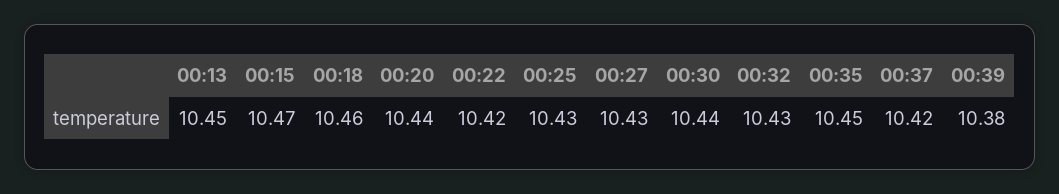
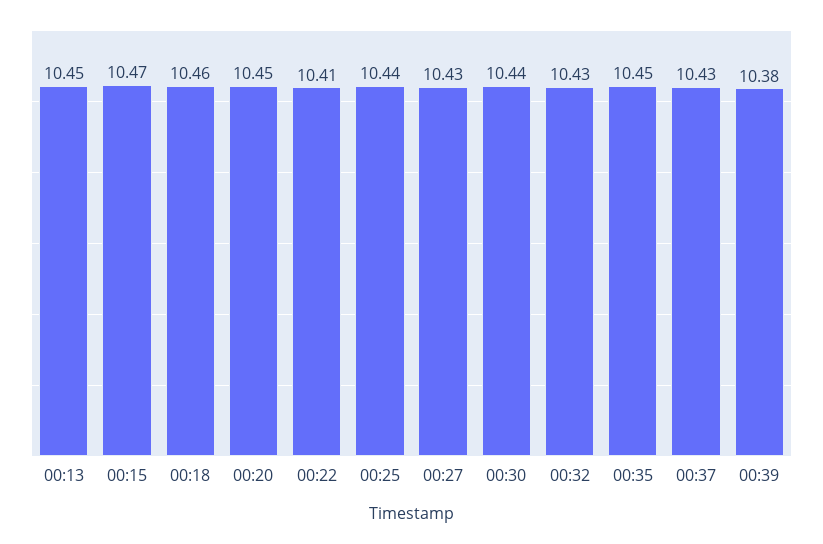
  {
    "00:13": 10.45,
    "00:15": 10.47,
    "00:18": 10.46,
-   "00:20": 10.44,
+   "00:20": 10.45,
-   "00:22": 10.42,
+   "00:22": 10.41,
-   "00:25": 10.43,
+   "00:25": 10.44,
    "00:27": 10.43,
    "00:30": 10.44,
    "00:32": 10.43,
    "00:35": 10.45,
-   "00:37": 10.42,
+   "00:37": 10.43,
    "00:39": 10.38
  }

